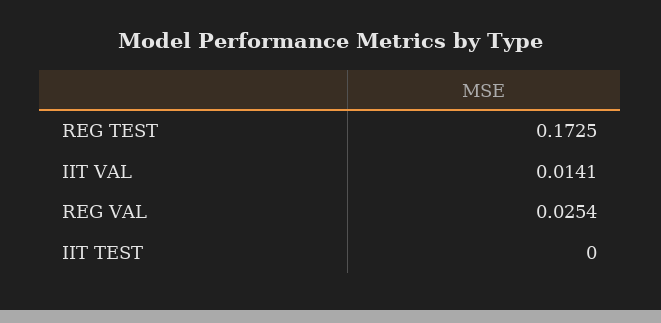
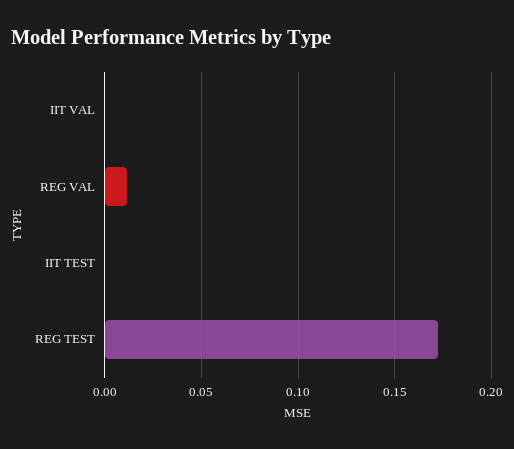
  {
    "REG TEST": 0.1725,
-   "IIT VAL": 0.0141,
+   "IIT VAL": 0,
-   "REG VAL": 0.0254,
+   "REG VAL": 0.01,
    "IIT TEST": 0
  }

